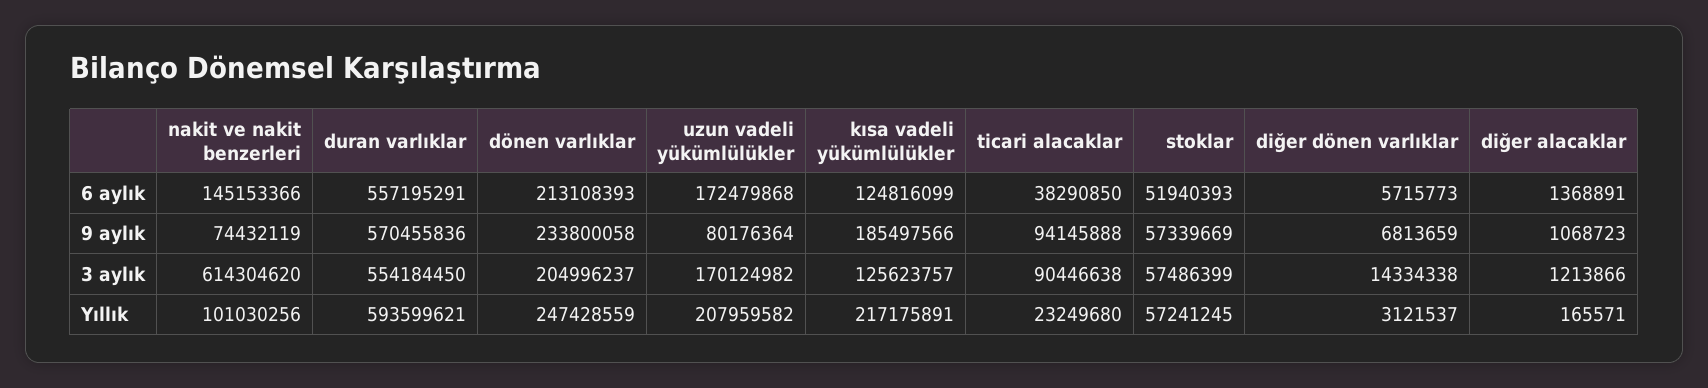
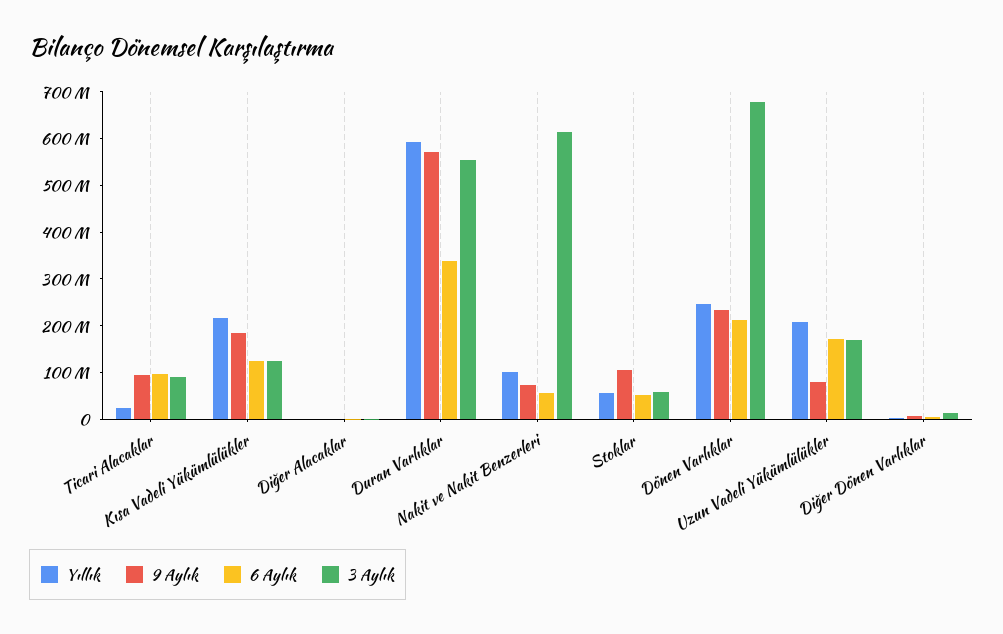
  {
    "6 aylık": {
-     "nakit ve nakit benzerleri": 145153366,
+     "nakit ve nakit benzerleri": 60000000,
-     "duran varlıklar": 557195291,
+     "duran varlıklar": 340000000,
      "dönen varlıklar": 213108393,
      "uzun vadeli yükümlülükler": 172479868,
      "kısa vadeli yükümlülükler": 124816099,
-     "ticari alacaklar": 38290850,
+     "ticari alacaklar": 100000000,
      "stoklar": 51940393,
      "diğer dönen varlıklar": 5715773,
      "diğer alacaklar": 1368891
    },
    "9 aylık": {
      "nakit ve nakit benzerleri": 74432119,
      "duran varlıklar": 570455836,
      "dönen varlıklar": 233800058,
      "uzun vadeli yükümlülükler": 80176364,
      "kısa vadeli yükümlülükler": 185497566,
      "ticari alacaklar": 94145888,
-     "stoklar": 57339669,
+     "stoklar": 100000000,
      "diğer dönen varlıklar": 6813659,
      "diğer alacaklar": 1068723
    },
    "3 aylık": {
      "nakit ve nakit benzerleri": 614304620,
      "duran varlıklar": 554184450,
-     "dönen varlıklar": 204996237,
+     "dönen varlıklar": 680000000,
      "uzun vadeli yükümlülükler": 170124982,
      "kısa vadeli yükümlülükler": 125623757,
      "ticari alacaklar": 90446638,
      "stoklar": 57486399,
      "diğer dönen varlıklar": 14334338,
      "diğer alacaklar": 1213866
    },
    "Yıllık": {
      "nakit ve nakit benzerleri": 101030256,
      "duran varlıklar": 593599621,
      "dönen varlıklar": 247428559,
      "uzun vadeli yükümlülükler": 207959582,
      "kısa vadeli yükümlülükler": 217175891,
      "ticari alacaklar": 23249680,
      "stoklar": 57241245,
      "diğer dönen varlıklar": 3121537,
      "diğer alacaklar": 165571
    }
  }

